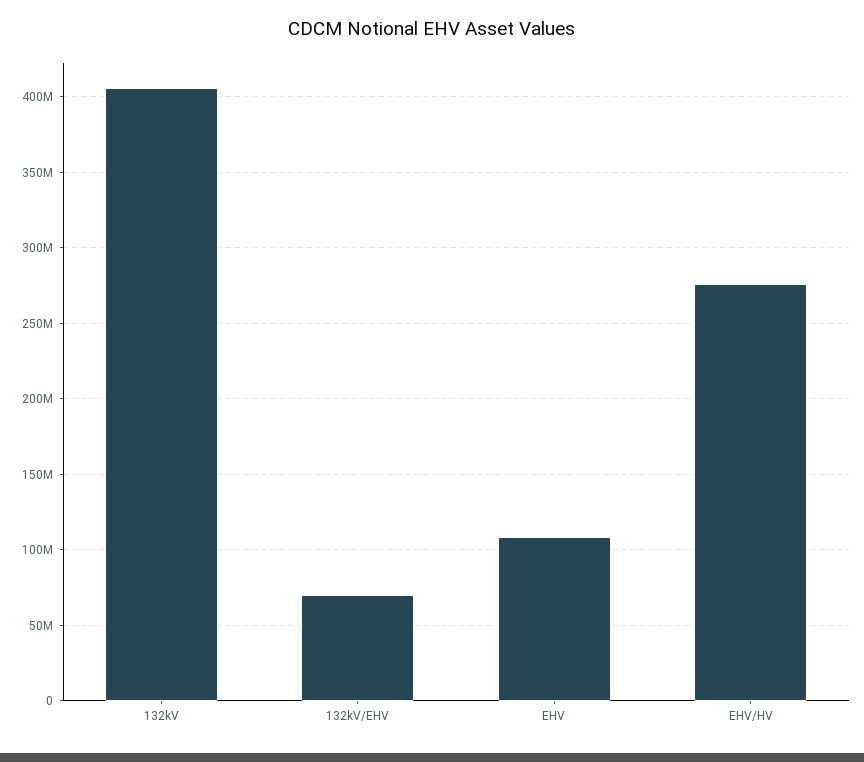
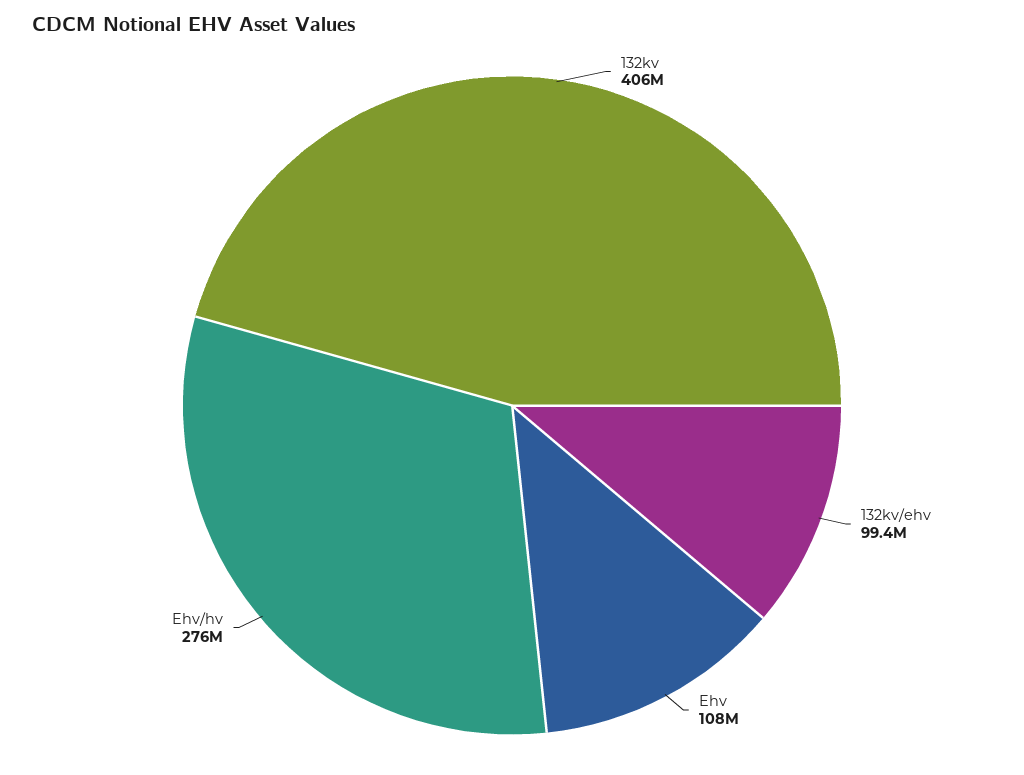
  {
    "132kV": 406000000,
-   "132kV/EHV": 70000000,
+   "132kV/EHV": 99400000,
    "EHV": 108000000,
    "EHV/HV": 276000000
  }

